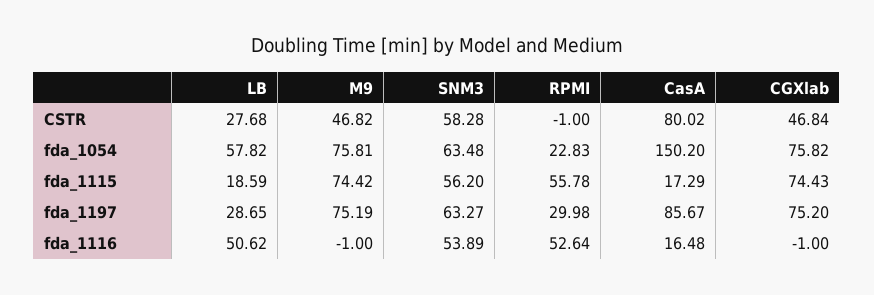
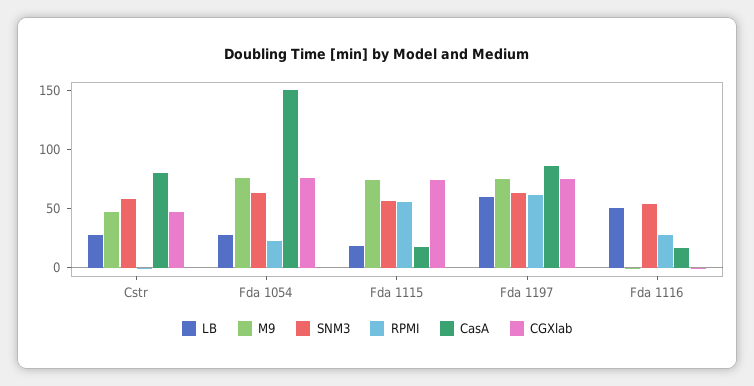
  {
    "LB": {
      "CSTR": 27.68,
-     "fda_1054": 57.82,
+     "fda_1054": 30,
      "fda_1115": 18.59,
-     "fda_1197": 28.65,
+     "fda_1197": 60,
      "fda_1116": 50.62
    },
    "M9": {
      "CSTR": 46.82,
      "fda_1054": 75.81,
      "fda_1115": 74.42,
      "fda_1197": 75.19,
      "fda_1116": -1
    },
    "SNM3": {
      "CSTR": 58.28,
      "fda_1054": 63.48,
      "fda_1115": 56.2,
      "fda_1197": 63.27,
      "fda_1116": 53.89
    },
    "RPMI": {
      "CSTR": -1,
      "fda_1054": 22.83,
      "fda_1115": 55.78,
-     "fda_1197": 29.98,
+     "fda_1197": 60,
-     "fda_1116": 52.64
+     "fda_1116": 30
    },
    "CasA": {
      "CSTR": 80.02,
      "fda_1054": 150.2,
      "fda_1115": 17.29,
      "fda_1197": 85.67,
      "fda_1116": 16.48
    },
    "CGXlab": {
      "CSTR": 46.84,
      "fda_1054": 75.82,
      "fda_1115": 74.43,
      "fda_1197": 75.2,
      "fda_1116": -1
    }
  }

